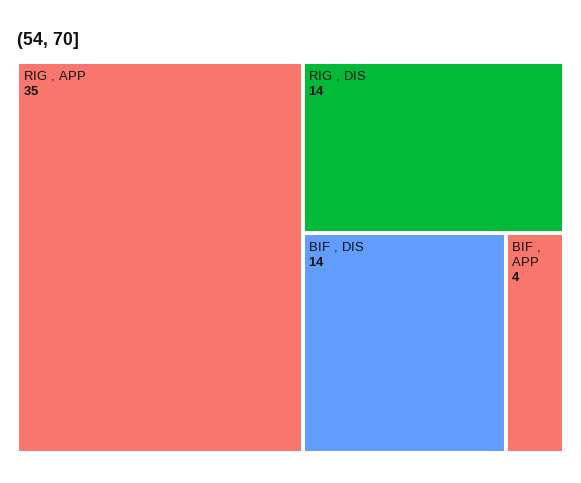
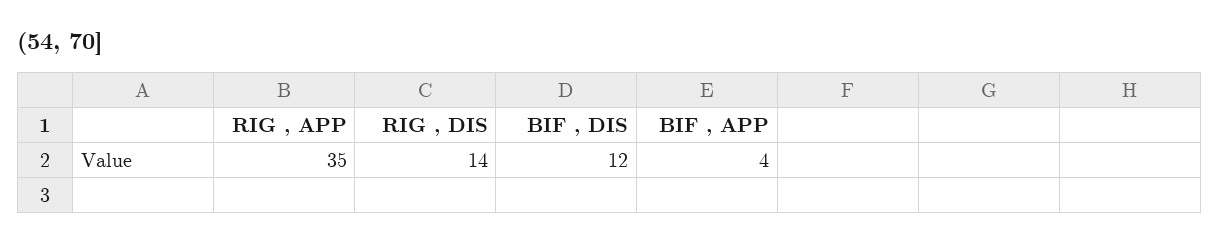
  {
    "RIG , APP": 35,
    "RIG , DIS": 14,
-   "BIF , DIS": 14,
+   "BIF , DIS": 12,
    "BIF , APP": 4
  }

